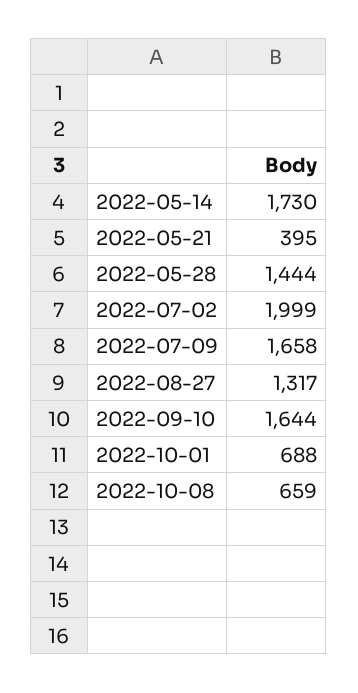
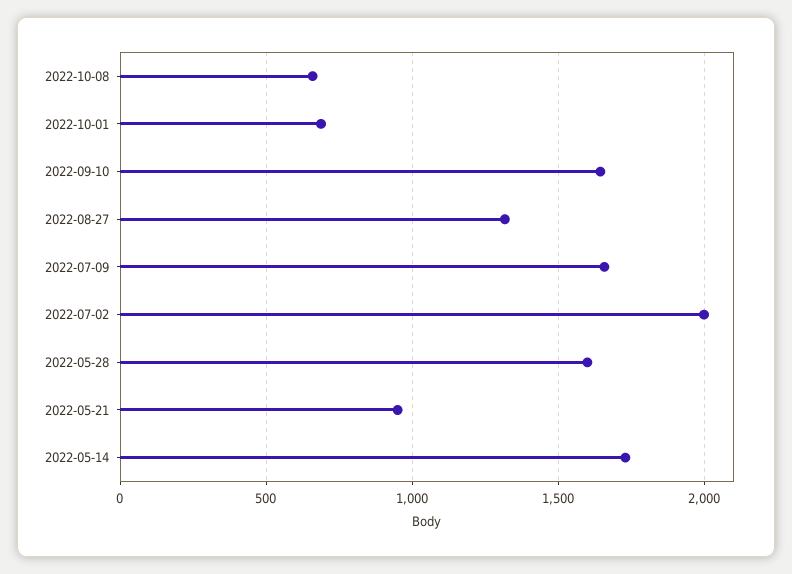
  {
    "2022-05-14": 1730,
-   "2022-05-21": 395,
+   "2022-05-21": 950,
-   "2022-05-28": 1444,
+   "2022-05-28": 1600,
    "2022-07-02": 1999,
    "2022-07-09": 1658,
    "2022-08-27": 1317,
    "2022-09-10": 1644,
    "2022-10-01": 688,
    "2022-10-08": 659
  }

